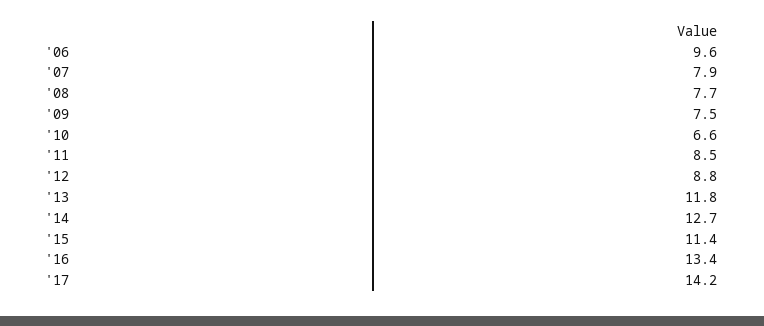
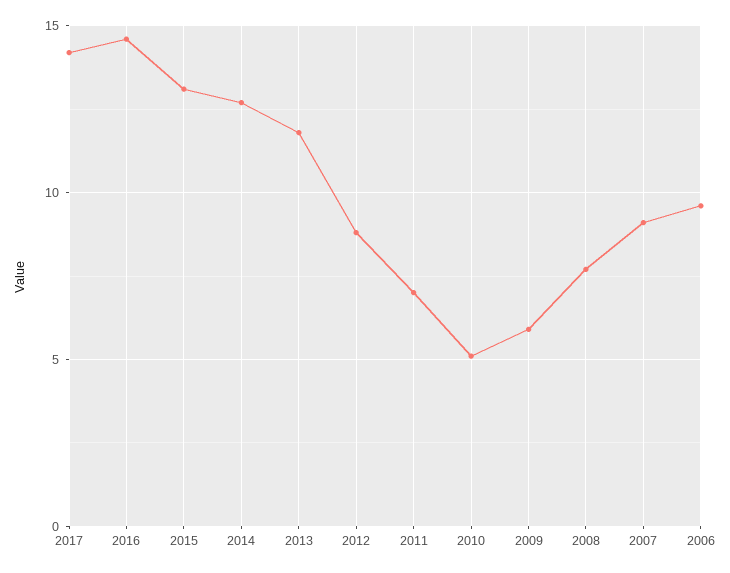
  {
    "'06": 9.6,
-   "'07": 7.9,
+   "'07": 9,
    "'08": 7.7,
-   "'09": 7.5,
+   "'09": 6,
-   "'10": 6.6,
+   "'10": 5,
-   "'11": 8.5,
+   "'11": 7,
    "'12": 8.8,
    "'13": 11.8,
    "'14": 12.7,
-   "'15": 11.4,
+   "'15": 13,
-   "'16": 13.4,
+   "'16": 14.5,
    "'17": 14.2
  }

